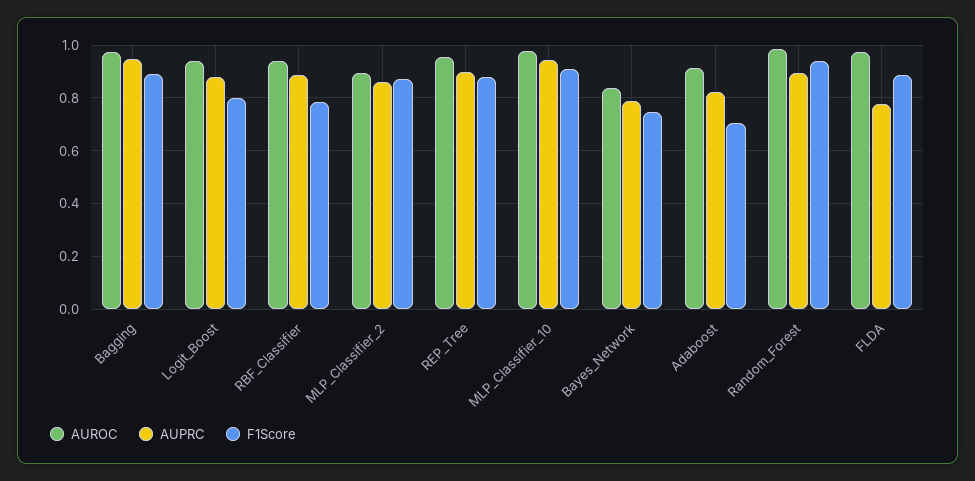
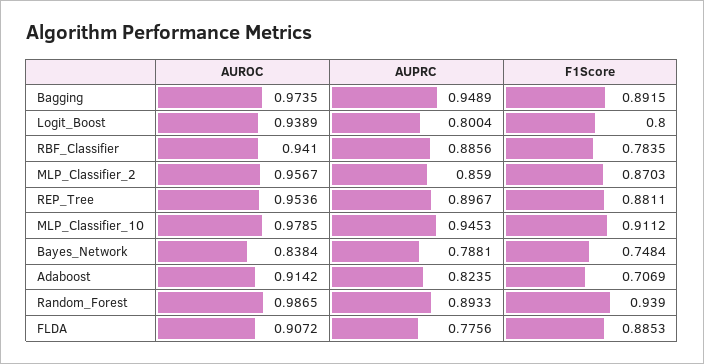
  {
    "AUROC": {
      "Bagging": 0.9735,
      "Logit_Boost": 0.9389,
      "RBF_Classifier": 0.941,
-     "MLP_Classifier_2": 0.9,
+     "MLP_Classifier_2": 0.9567,
      "REP_Tree": 0.9536,
      "MLP_Classifier_10": 0.9785,
      "Bayes_Network": 0.8384,
      "Adaboost": 0.9142,
      "Random_Forest": 0.9865,
-     "FLDA": 0.975
+     "FLDA": 0.9072
    },
    "AUPRC": {
      "Bagging": 0.9489,
-     "Logit_Boost": 0.875,
+     "Logit_Boost": 0.8004,
      "RBF_Classifier": 0.8856,
      "MLP_Classifier_2": 0.859,
      "REP_Tree": 0.8967,
      "MLP_Classifier_10": 0.9453,
      "Bayes_Network": 0.7881,
      "Adaboost": 0.8235,
      "Random_Forest": 0.8933,
      "FLDA": 0.7756
    },
    "F1Score": {
      "Bagging": 0.8915,
      "Logit_Boost": 0.8,
      "RBF_Classifier": 0.7835,
      "MLP_Classifier_2": 0.8703,
      "REP_Tree": 0.8811,
      "MLP_Classifier_10": 0.9112,
      "Bayes_Network": 0.7484,
      "Adaboost": 0.7069,
      "Random_Forest": 0.939,
      "FLDA": 0.8853
    }
  }

